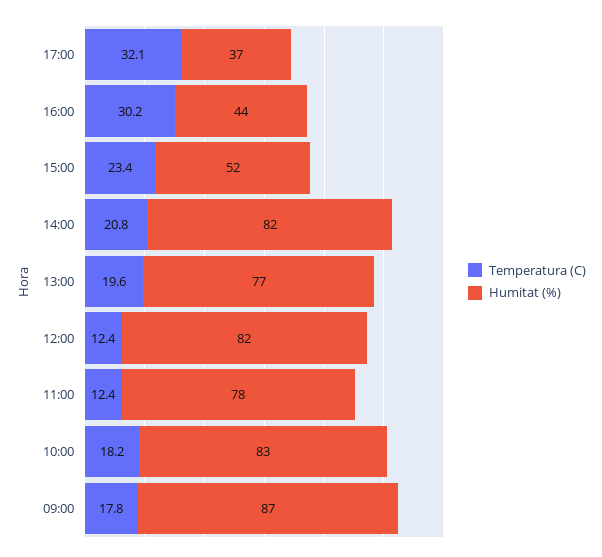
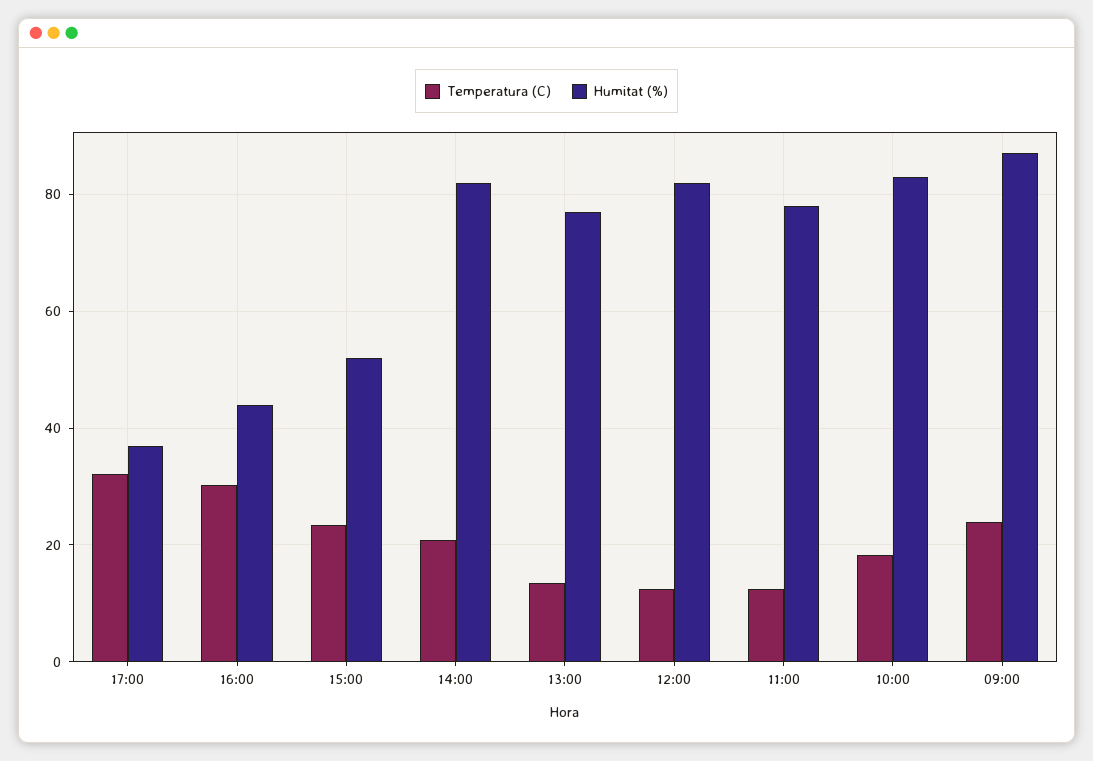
  {
    "Temperatura (C)": {
      "17:00": 32.1,
      "16:00": 30.2,
      "15:00": 23.4,
      "14:00": 20.8,
-     "13:00": 19.6,
+     "13:00": 14,
      "12:00": 12.4,
      "11:00": 12.4,
      "10:00": 18.2,
-     "09:00": 17.8
+     "09:00": 24
    },
    "Humitat (%)": {
      "17:00": 37,
      "16:00": 44,
      "15:00": 52,
      "14:00": 82,
      "13:00": 77,
      "12:00": 82,
      "11:00": 78,
      "10:00": 83,
      "09:00": 87
    }
  }

